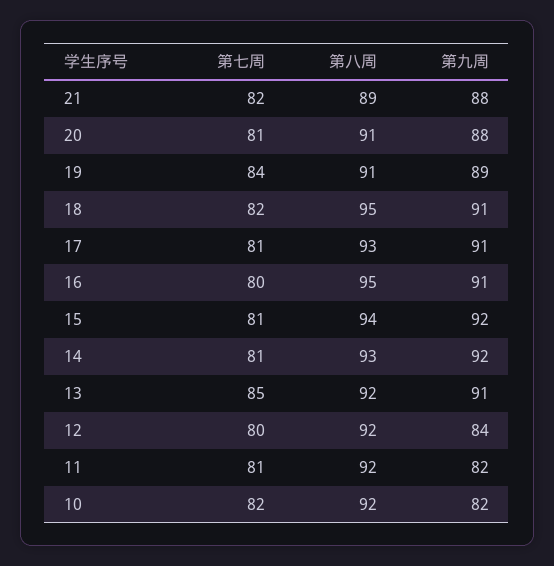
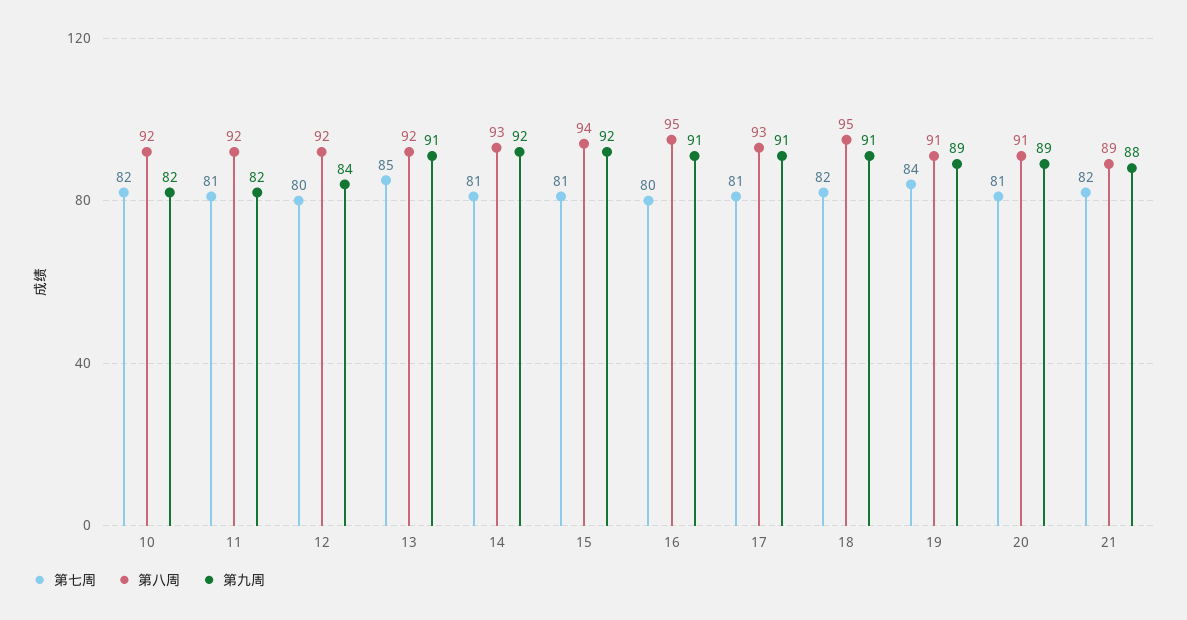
  {
    "第七周": {
      "21": 82,
      "20": 81,
      "19": 84,
      "18": 82,
      "17": 81,
      "16": 80,
      "15": 81,
      "14": 81,
      "13": 85,
      "12": 80,
      "11": 81,
      "10": 82
    },
    "第八周": {
      "21": 89,
      "20": 91,
      "19": 91,
      "18": 95,
      "17": 93,
      "16": 95,
      "15": 94,
      "14": 93,
      "13": 92,
      "12": 92,
      "11": 92,
      "10": 92
    },
    "第九周": {
      "21": 88,
-     "20": 88,
+     "20": 89,
      "19": 89,
      "18": 91,
      "17": 91,
      "16": 91,
      "15": 92,
      "14": 92,
      "13": 91,
      "12": 84,
      "11": 82,
      "10": 82
    }
  }

